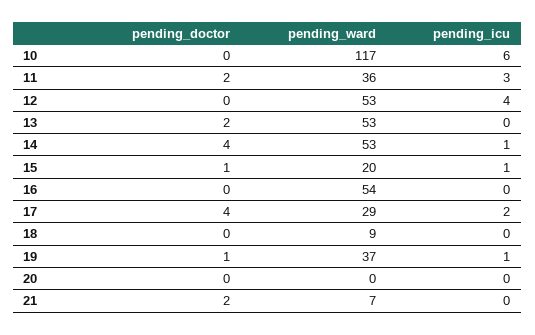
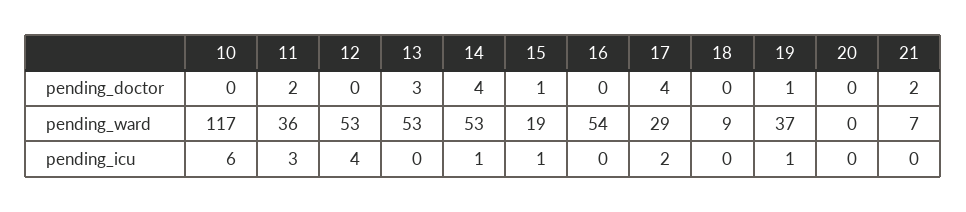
  {
    "pending_doctor": {
      "10": 0,
      "11": 2,
      "12": 0,
-     "13": 2,
+     "13": 3,
      "14": 4,
      "15": 1,
      "16": 0,
      "17": 4,
      "18": 0,
      "19": 1,
      "20": 0,
      "21": 2
    },
    "pending_ward": {
      "10": 117,
      "11": 36,
      "12": 53,
      "13": 53,
      "14": 53,
-     "15": 20,
+     "15": 19,
      "16": 54,
      "17": 29,
      "18": 9,
      "19": 37,
      "20": 0,
      "21": 7
    },
    "pending_icu": {
      "10": 6,
      "11": 3,
      "12": 4,
      "13": 0,
      "14": 1,
      "15": 1,
      "16": 0,
      "17": 2,
      "18": 0,
      "19": 1,
      "20": 0,
      "21": 0
    }
  }

